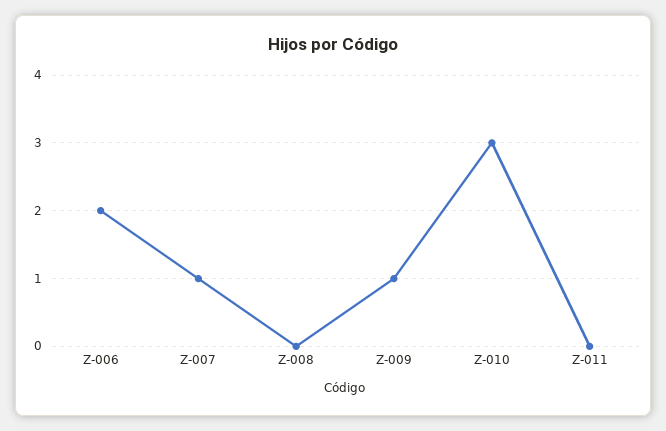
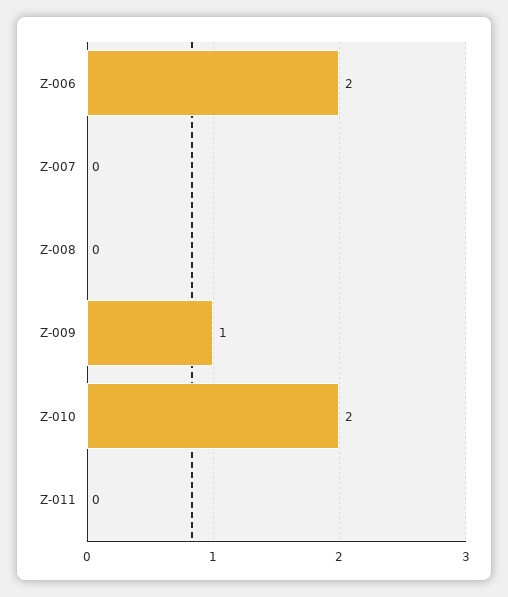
  {
    "Z-006": 2,
-   "Z-007": 1,
+   "Z-007": 0,
    "Z-008": 0,
    "Z-009": 1,
-   "Z-010": 3,
+   "Z-010": 2,
    "Z-011": 0
  }

